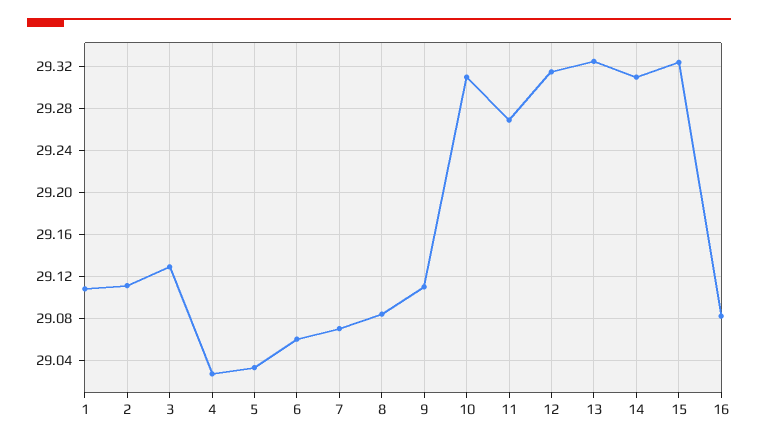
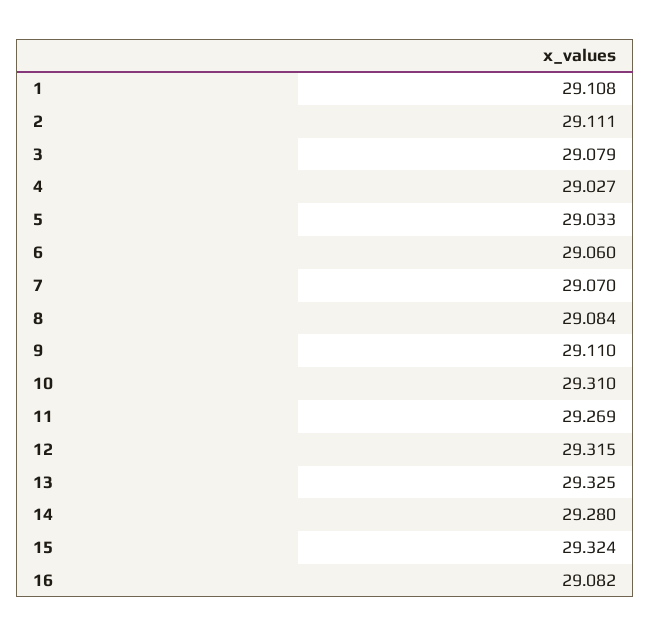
  {
    "1": 29.108,
    "2": 29.111,
-   "3": 29.13,
+   "3": 29.079,
    "4": 29.027,
    "5": 29.033,
    "6": 29.06,
    "7": 29.07,
    "8": 29.084,
    "9": 29.11,
    "10": 29.31,
    "11": 29.269,
    "12": 29.315,
    "13": 29.325,
-   "14": 29.31,
+   "14": 29.28,
    "15": 29.324,
    "16": 29.082
  }

